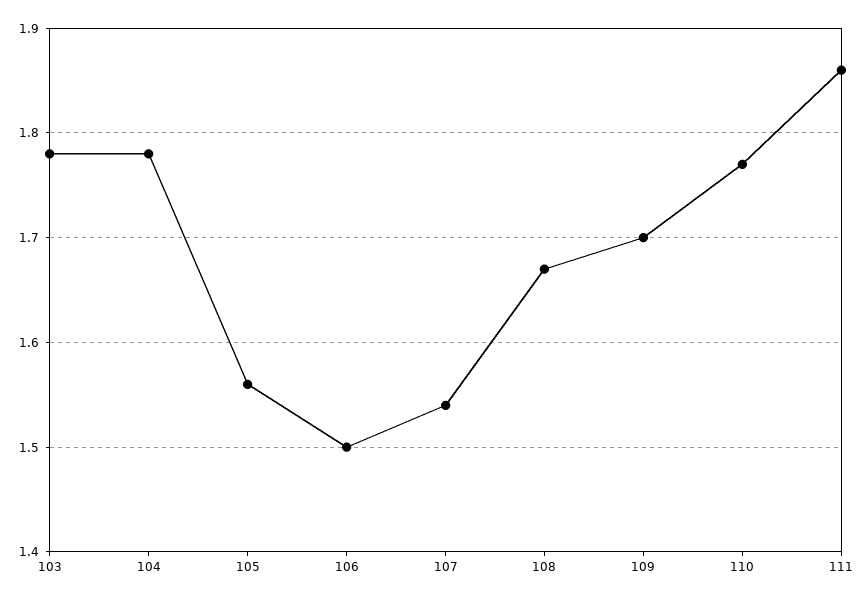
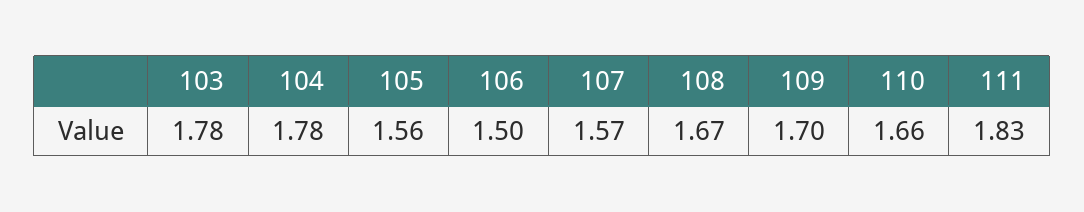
  {
    "103": 1.78,
    "104": 1.78,
    "105": 1.56,
    "106": 1.5,
-   "107": 1.54,
+   "107": 1.57,
    "108": 1.67,
    "109": 1.7,
-   "110": 1.77,
+   "110": 1.66,
-   "111": 1.86
+   "111": 1.83
  }

